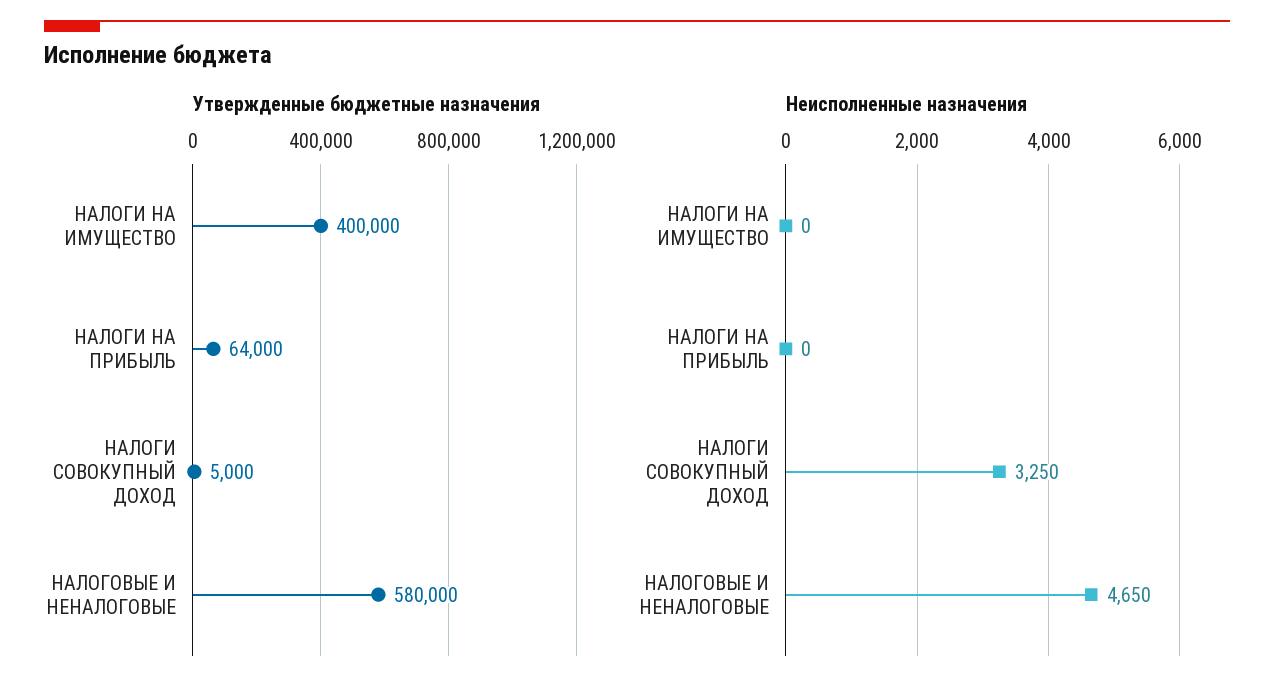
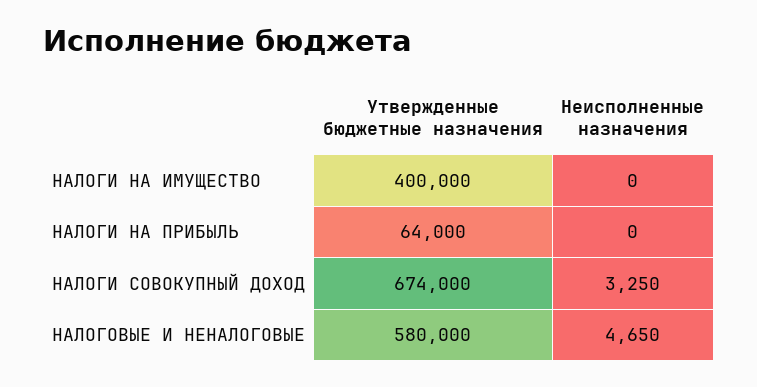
  {
    "Утвержденные бюджетные назначения": {
      "НАЛОГИ НА ИМУЩЕСТВО": 400000,
      "НАЛОГИ НА ПРИБЫЛЬ": 64000,
-     "НАЛОГИ СОВОКУПНЫЙ ДОХОД": 5000,
+     "НАЛОГИ СОВОКУПНЫЙ ДОХОД": 674000,
      "НАЛОГОВЫЕ И НЕНАЛОГОВЫЕ": 580000
    },
    "Неисполненные назначения": {
      "НАЛОГИ НА ИМУЩЕСТВО": 0,
      "НАЛОГИ НА ПРИБЫЛЬ": 0,
      "НАЛОГИ СОВОКУПНЫЙ ДОХОД": 3250,
      "НАЛОГОВЫЕ И НЕНАЛОГОВЫЕ": 4650
    }
  }

